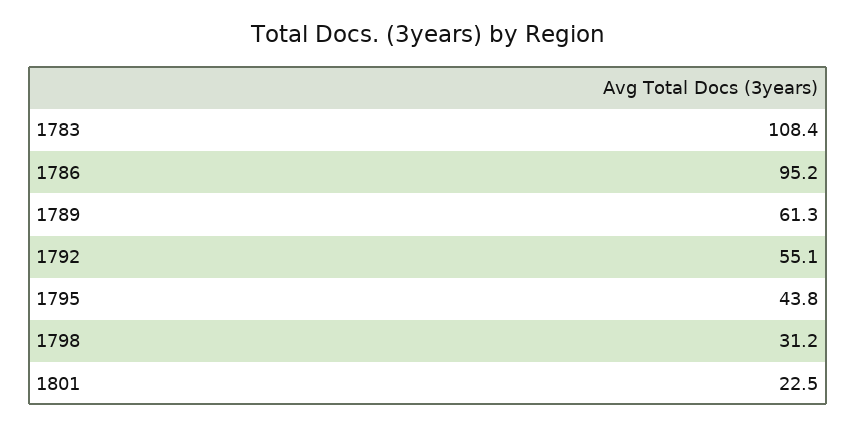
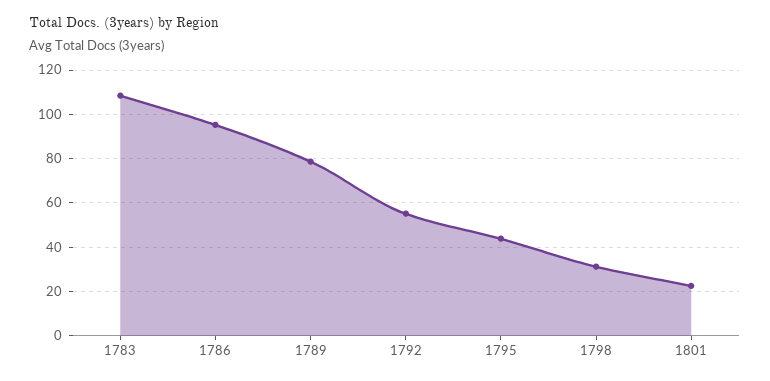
  {
    "1783": 108.4,
    "1786": 95.2,
-   "1789": 61.3,
+   "1789": 80,
    "1792": 55.1,
    "1795": 43.8,
    "1798": 31.2,
    "1801": 22.5
  }

